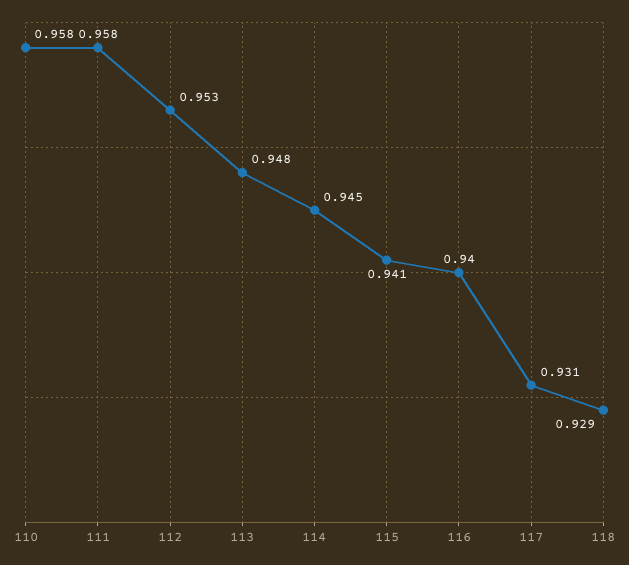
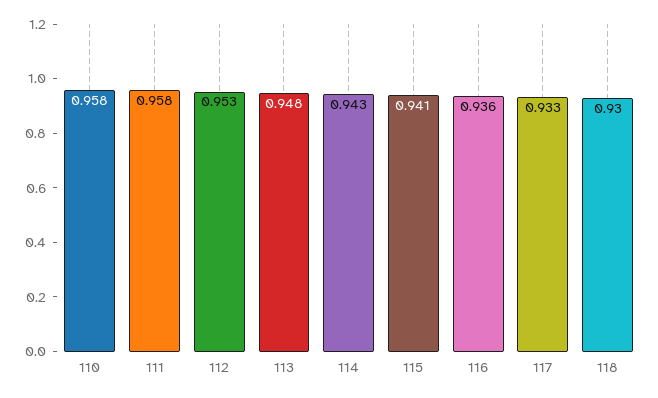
  {
    "110": 0.958,
    "111": 0.958,
    "112": 0.953,
    "113": 0.948,
-   "114": 0.945,
+   "114": 0.943,
    "115": 0.941,
-   "116": 0.94,
+   "116": 0.936,
-   "117": 0.931,
+   "117": 0.933,
-   "118": 0.929
+   "118": 0.93
  }

